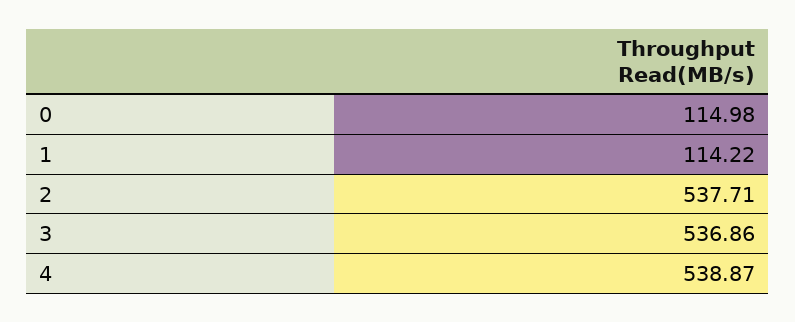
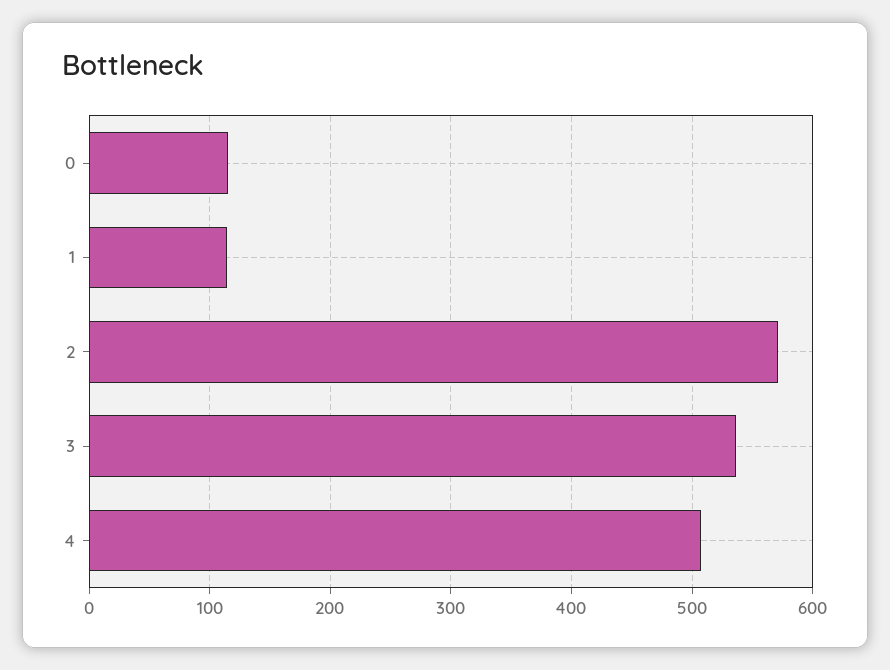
  {
    "0": 114.98,
    "1": 114.22,
-   "2": 537.71,
+   "2": 570,
    "3": 536.86,
-   "4": 538.87
+   "4": 510
  }

